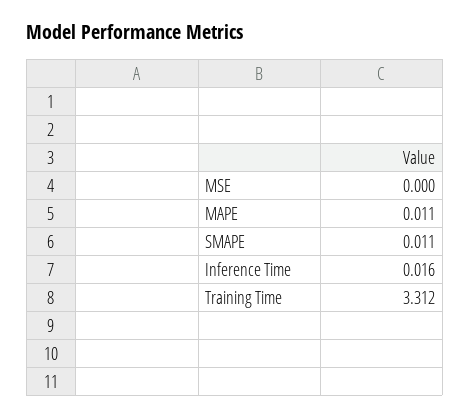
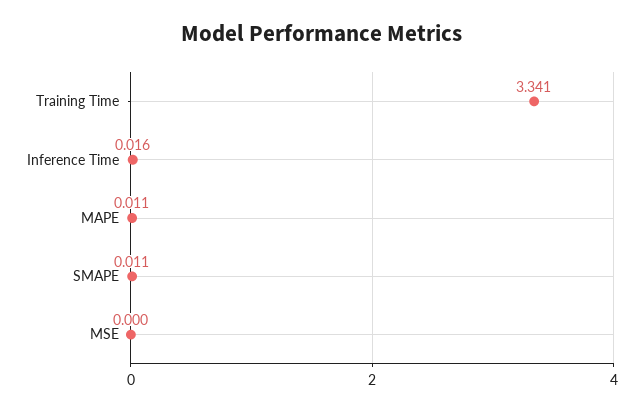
  {
    "MSE": 0,
    "MAPE": 0.011,
    "SMAPE": 0.011,
    "Inference Time": 0.016,
-   "Training Time": 3.312
+   "Training Time": 3.341
  }

